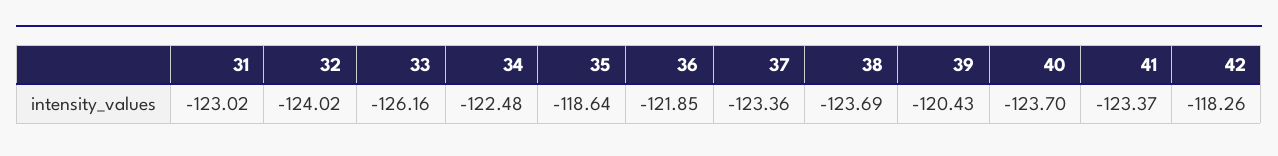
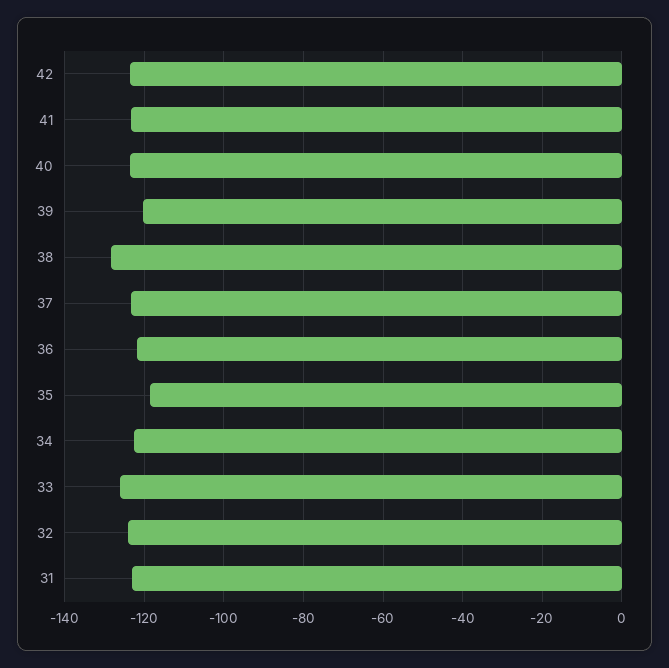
  {
    "31": -123.02,
    "32": -124.02,
    "33": -126.16,
    "34": -122.48,
    "35": -118.64,
    "36": -121.85,
    "37": -123.36,
-   "38": -123.69,
+   "38": -128,
    "39": -120.43,
    "40": -123.7,
    "41": -123.37,
-   "42": -118.26
+   "42": -124
  }

